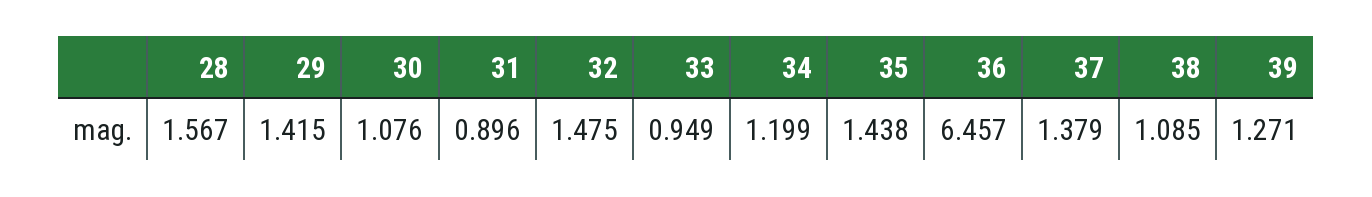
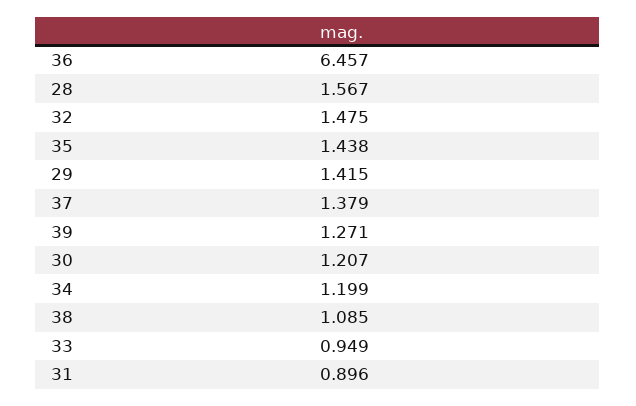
  {
    "28": 1.567,
    "29": 1.415,
-   "30": 1.076,
+   "30": 1.207,
    "31": 0.896,
    "32": 1.475,
    "33": 0.949,
    "34": 1.199,
    "35": 1.438,
    "36": 6.457,
    "37": 1.379,
    "38": 1.085,
    "39": 1.271
  }

